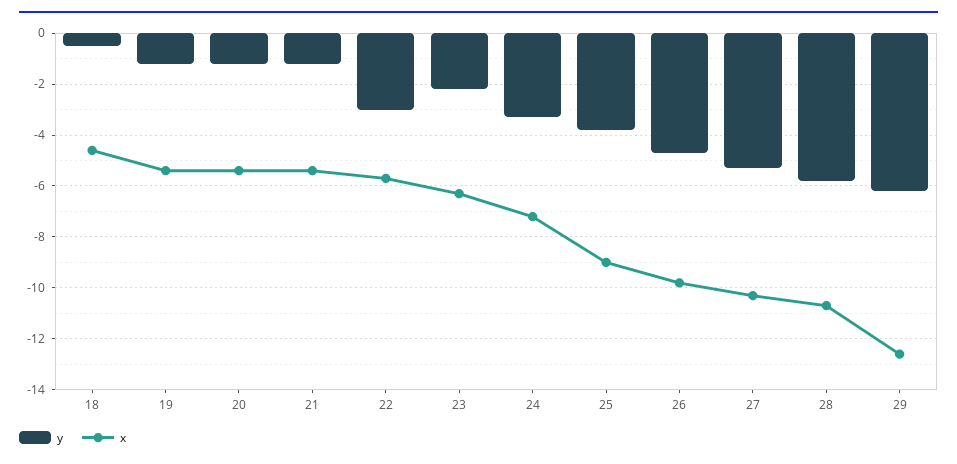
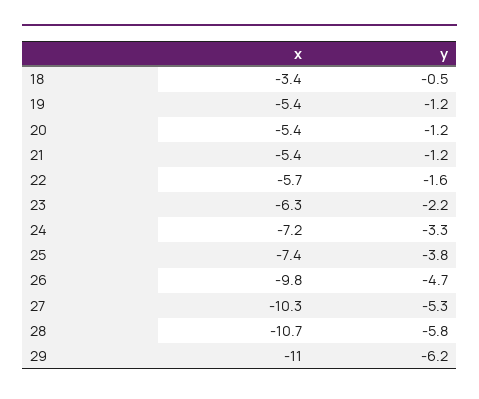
  {
    "y": {
      "18": -0.5,
      "19": -1.2,
      "20": -1.2,
      "21": -1.2,
-     "22": -3,
+     "22": -1.6,
      "23": -2.2,
      "24": -3.3,
      "25": -3.8,
      "26": -4.7,
      "27": -5.3,
      "28": -5.8,
      "29": -6.2
    },
    "x": {
-     "18": -4.5,
+     "18": -3.4,
      "19": -5.4,
      "20": -5.4,
      "21": -5.4,
      "22": -5.7,
      "23": -6.3,
      "24": -7.2,
-     "25": -9,
+     "25": -7.4,
      "26": -9.8,
      "27": -10.3,
      "28": -10.7,
-     "29": -12.5
+     "29": -11
    }
  }

